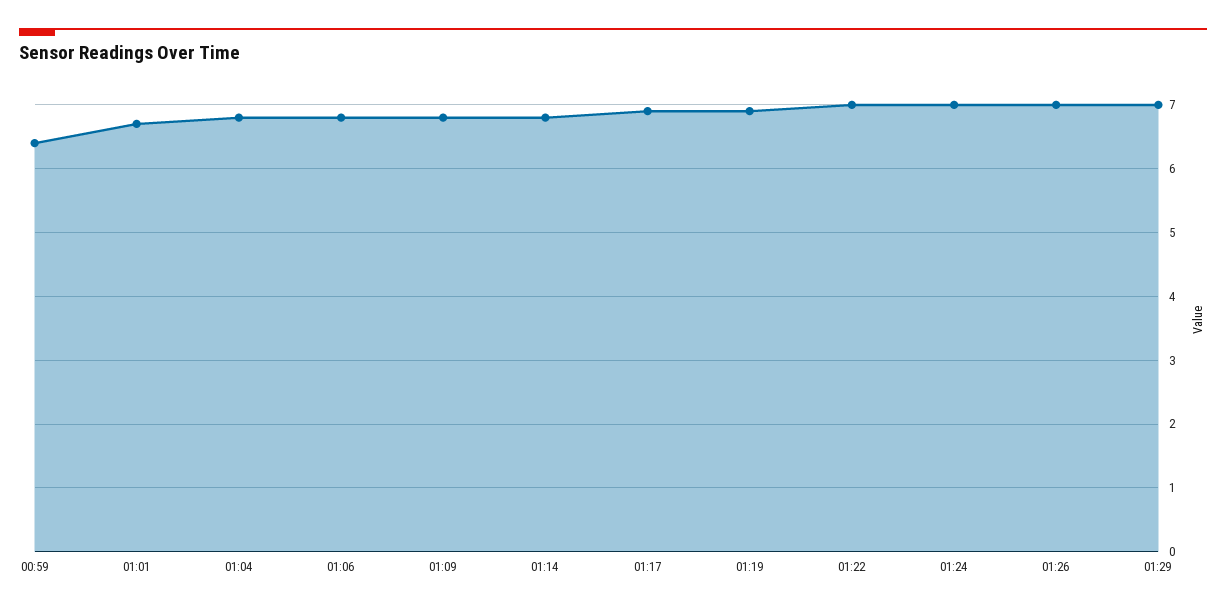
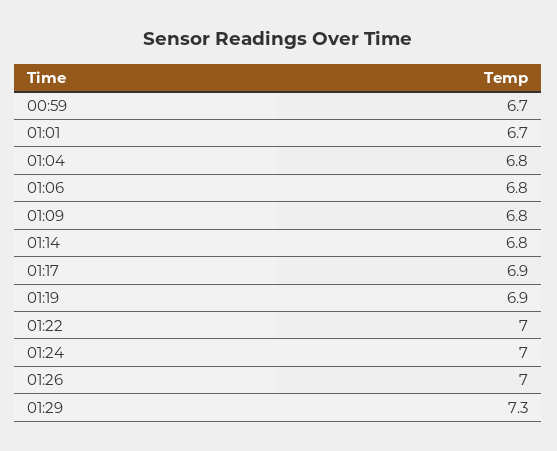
  {
-   "00:59": 6.4,
+   "00:59": 6.7,
    "01:01": 6.7,
    "01:04": 6.8,
    "01:06": 6.8,
    "01:09": 6.8,
    "01:14": 6.8,
    "01:17": 6.9,
    "01:19": 6.9,
    "01:22": 7,
    "01:24": 7,
    "01:26": 7,
-   "01:29": 7
+   "01:29": 7.3
  }

